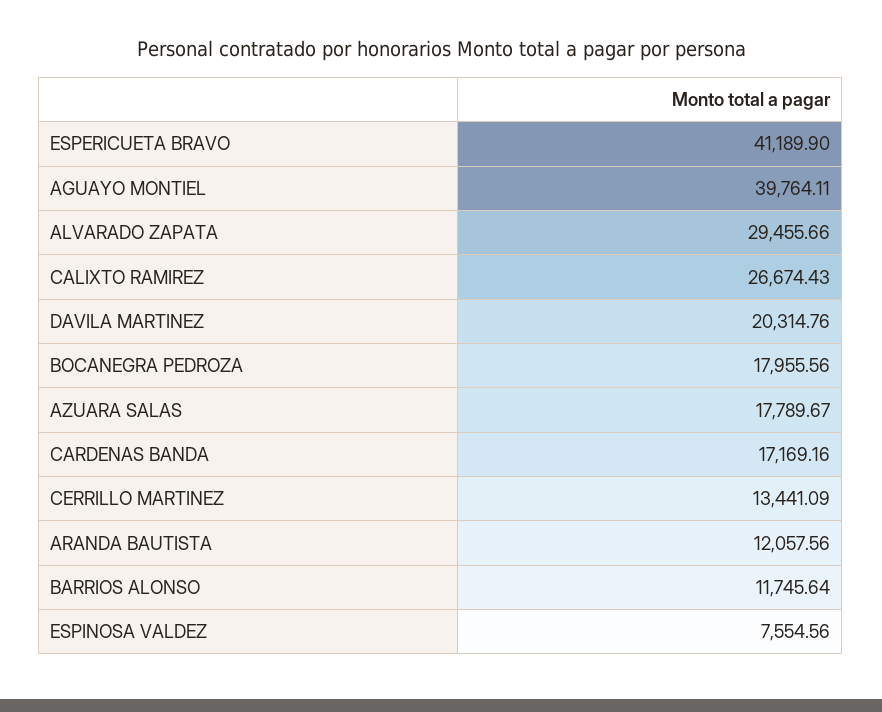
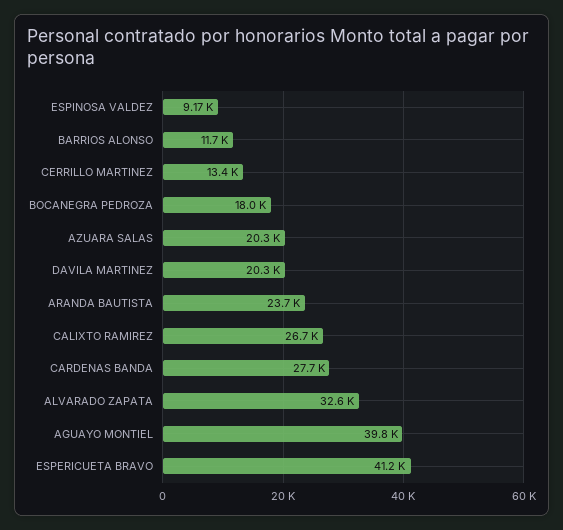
  {
    "ESPERICUETA BRAVO": 41189.9,
    "AGUAYO MONTIEL": 39764.11,
-   "ALVARADO ZAPATA": 29455.66,
+   "ALVARADO ZAPATA": 32600,
    "CALIXTO RAMIREZ": 26674.43,
    "DAVILA MARTINEZ": 20314.76,
    "BOCANEGRA PEDROZA": 17955.56,
-   "AZUARA SALAS": 17789.67,
+   "AZUARA SALAS": 20300,
-   "CARDENAS BANDA": 17169.16,
+   "CARDENAS BANDA": 27700,
    "CERRILLO MARTINEZ": 13441.09,
-   "ARANDA BAUTISTA": 12057.56,
+   "ARANDA BAUTISTA": 23700,
    "BARRIOS ALONSO": 11745.64,
-   "ESPINOSA VALDEZ": 7554.56
+   "ESPINOSA VALDEZ": 9170
  }

